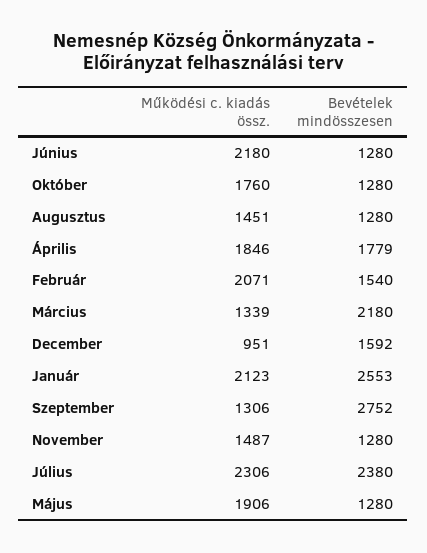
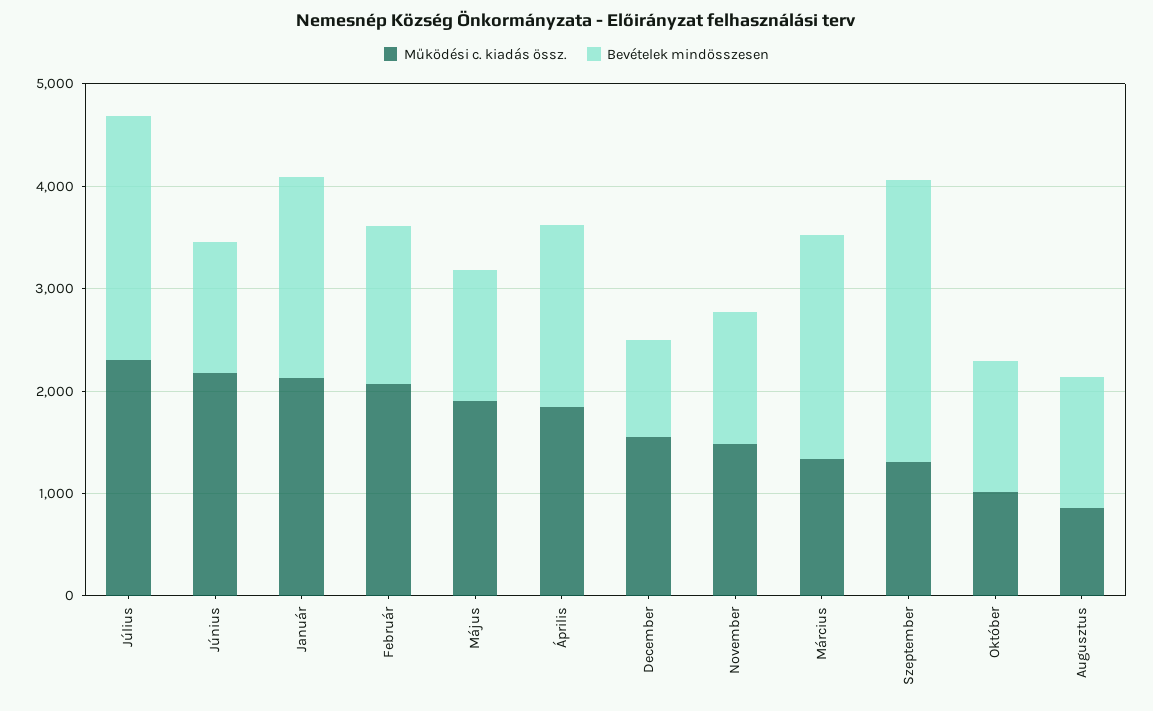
  {
    "Működési c. kiadás össz.": {
      "Június": 2180,
-     "Október": 1760,
+     "Október": 1000,
-     "Augusztus": 1451,
+     "Augusztus": 800,
      "Április": 1846,
      "Február": 2071,
      "Március": 1339,
-     "December": 951,
+     "December": 1600,
      "Január": 2123,
      "Szeptember": 1306,
      "November": 1487,
      "Július": 2306,
      "Május": 1906
    },
    "Bevételek mindösszesen": {
      "Június": 1280,
      "Október": 1280,
      "Augusztus": 1280,
      "Április": 1779,
      "Február": 1540,
      "Március": 2180,
-     "December": 1592,
+     "December": 1000,
-     "Január": 2553,
+     "Január": 2000,
      "Szeptember": 2752,
      "November": 1280,
      "Július": 2380,
      "Május": 1280
    }
  }

